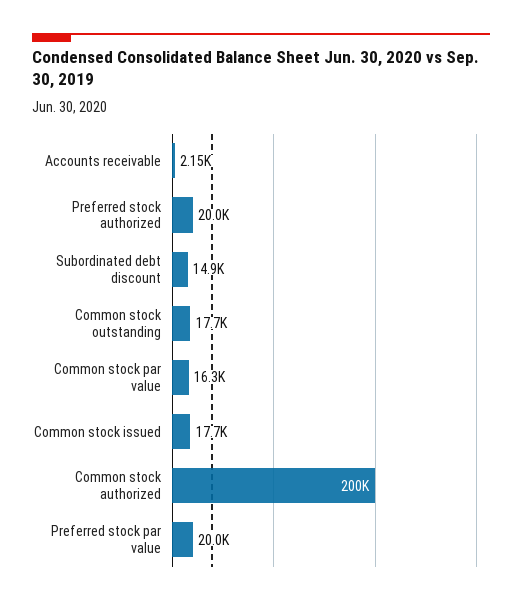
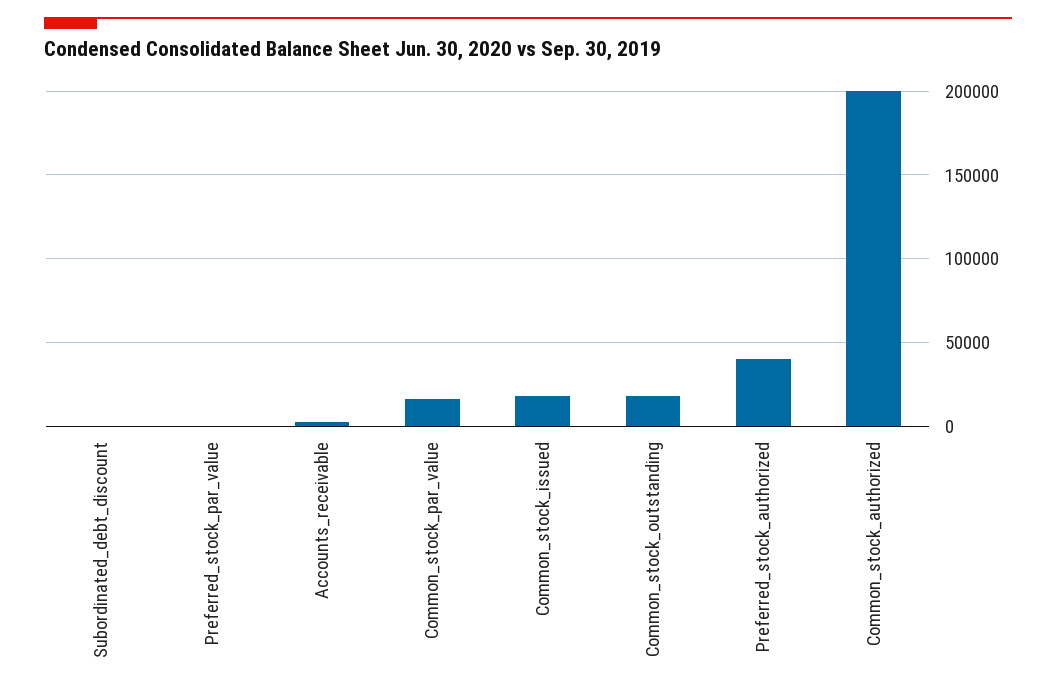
  {
    "Accounts receivable": 2150,
-   "Preferred stock authorized": 20000,
+   "Preferred stock authorized": 40000,
-   "Subordinated debt discount": 14900,
+   "Subordinated debt discount": 0,
    "Common stock outstanding": 17700,
    "Common stock par value": 16300,
    "Common stock issued": 17700,
    "Common stock authorized": 200000,
-   "Preferred stock par value": 20000
+   "Preferred stock par value": 0
  }

